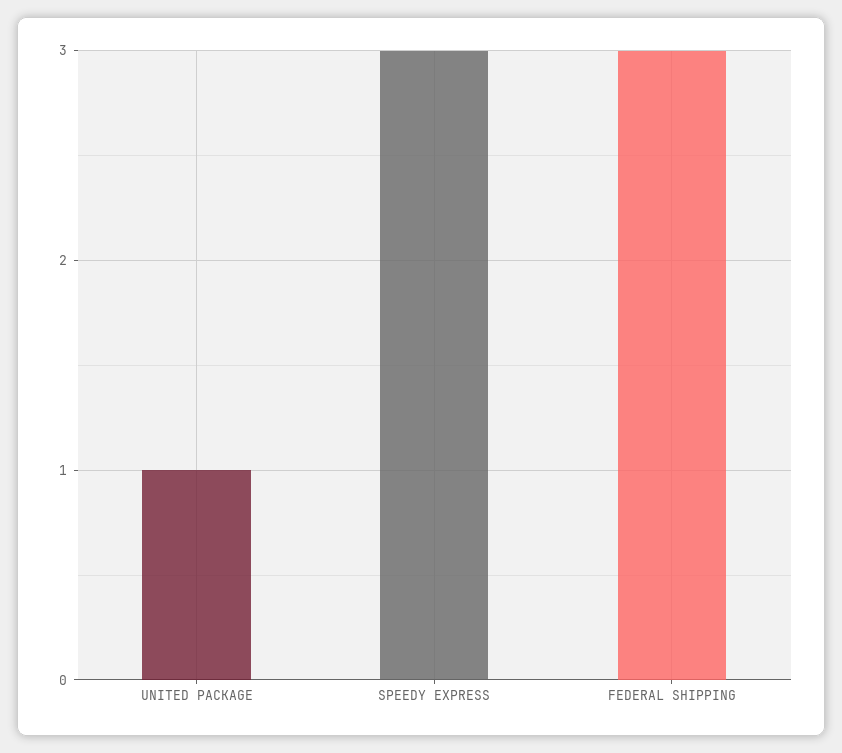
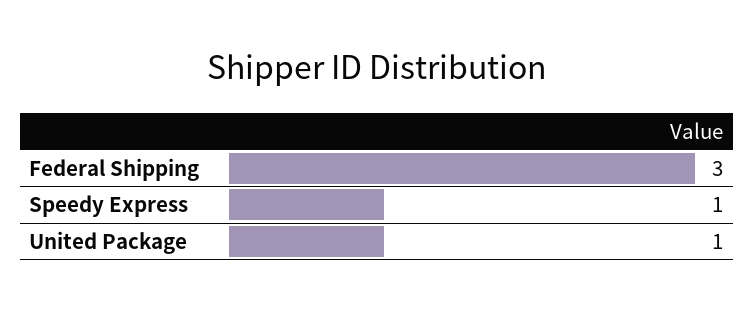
  {
    "UNITED PACKAGE": 1,
-   "SPEEDY EXPRESS": 3,
+   "SPEEDY EXPRESS": 1,
    "FEDERAL SHIPPING": 3
  }

